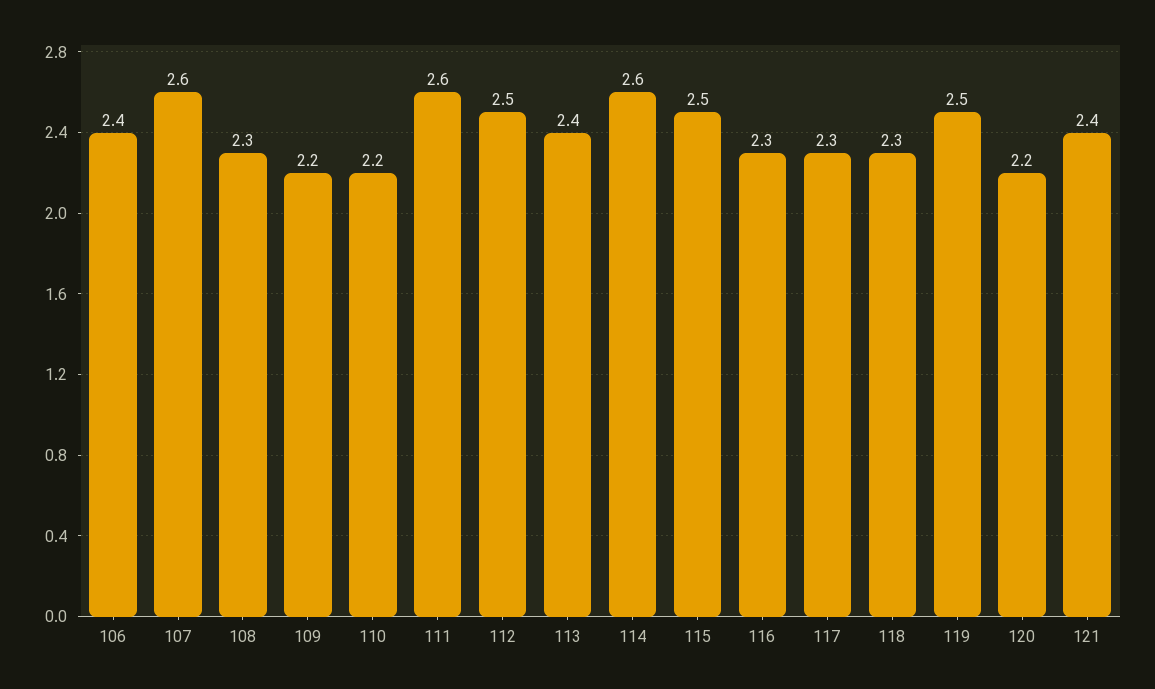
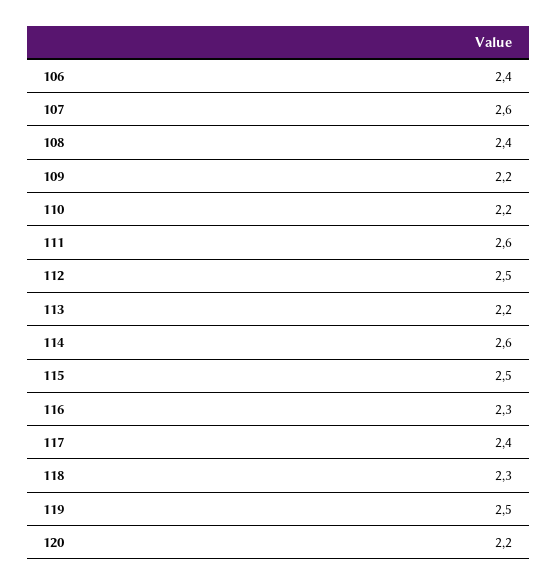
  {
    "106": 2.4,
    "107": 2.6,
-   "108": 2.3,
+   "108": 2.4,
    "109": 2.2,
    "110": 2.2,
    "111": 2.6,
    "112": 2.5,
-   "113": 2.4,
+   "113": 2.2,
    "114": 2.6,
    "115": 2.5,
    "116": 2.3,
-   "117": 2.3,
+   "117": 2.4,
    "118": 2.3,
    "119": 2.5,
-   "120": 2.2,
+   "120": 2.2
-   "121": 2.4
  }

